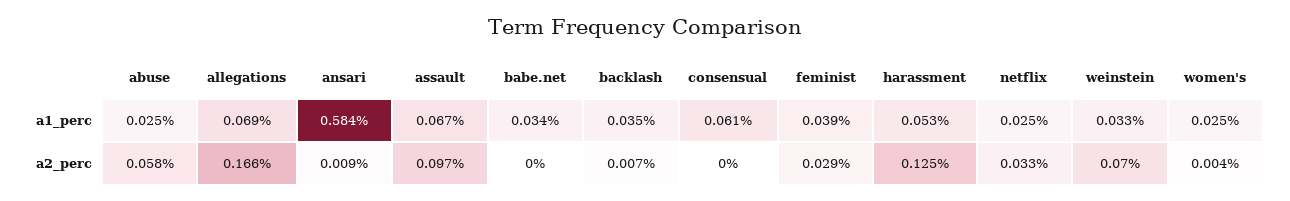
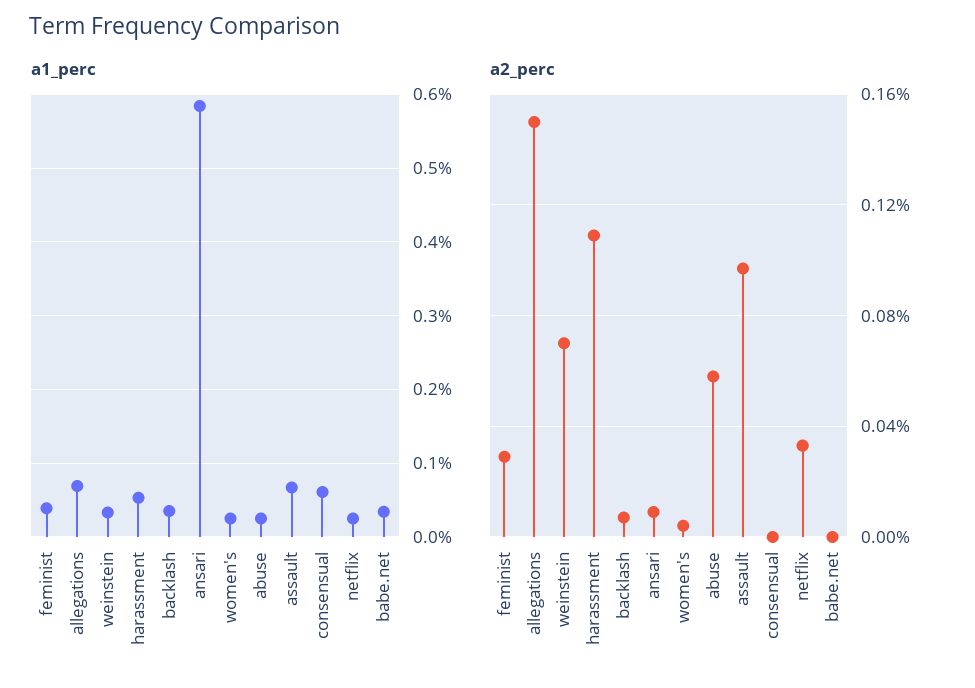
  {
    "a1_perc": {
      "abuse": 0.025,
      "allegations": 0.069,
      "ansari": 0.584,
      "assault": 0.067,
      "babe.net": 0.034,
      "backlash": 0.035,
      "consensual": 0.061,
      "feminist": 0.039,
      "harassment": 0.053,
      "netflix": 0.025,
      "weinstein": 0.033,
      "women's": 0.025
    },
    "a2_perc": {
      "abuse": 0.058,
-     "allegations": 0.166,
+     "allegations": 0.15,
      "ansari": 0.009,
      "assault": 0.097,
      "babe.net": 0,
      "backlash": 0.007,
      "consensual": 0,
      "feminist": 0.029,
-     "harassment": 0.125,
+     "harassment": 0.11,
      "netflix": 0.033,
      "weinstein": 0.07,
      "women's": 0.004
    }
  }

